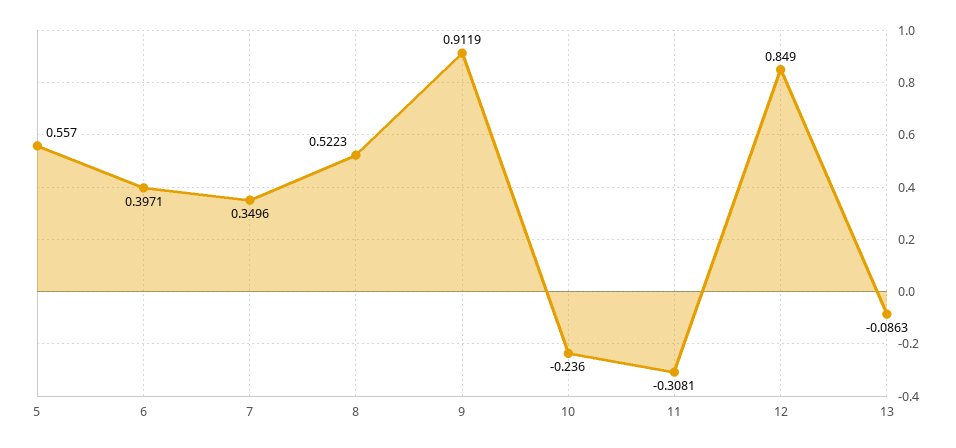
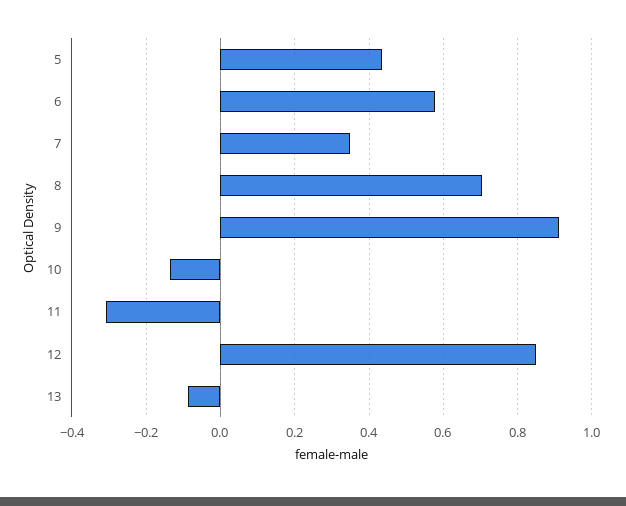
  {
-   "5": 0.557,
+   "5": 0.44,
-   "6": 0.3971,
+   "6": 0.58,
    "7": 0.3496,
-   "8": 0.5223,
+   "8": 0.7,
    "9": 0.9119,
-   "10": -0.236,
+   "10": -0.14,
    "11": -0.3081,
    "12": 0.849,
    "13": -0.0863
  }

